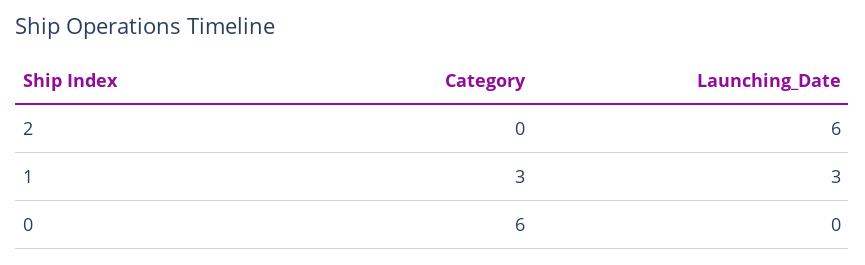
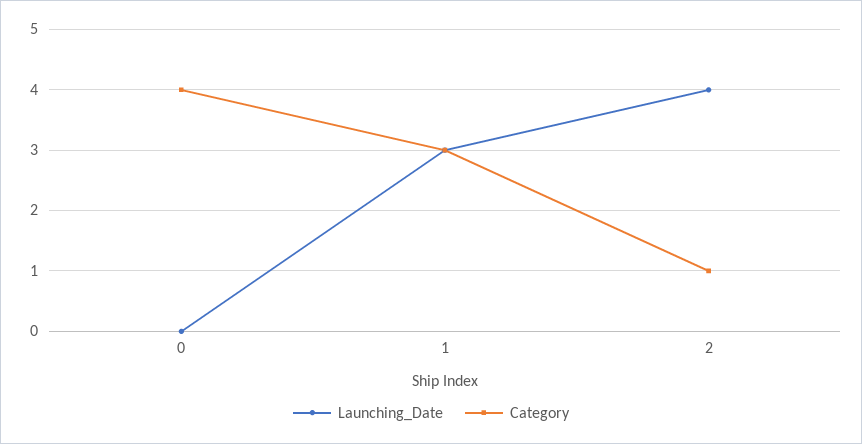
  {
    "Category": {
-     "2": 0,
+     "2": 1,
      "1": 3,
-     "0": 6
+     "0": 4
    },
    "Launching_Date": {
-     "2": 6,
+     "2": 4,
      "1": 3,
      "0": 0
    }
  }

